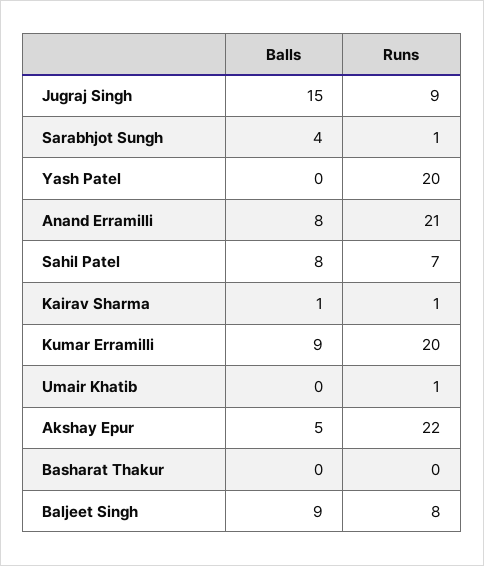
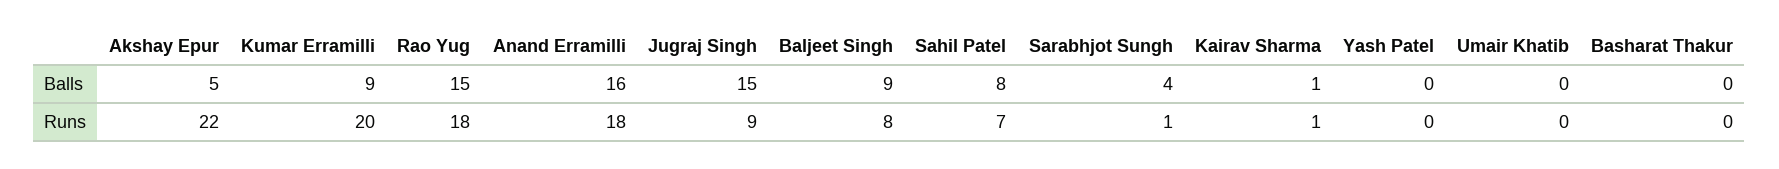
  {
    "Balls": {
      "Jugraj Singh": 15,
      "Sarabhjot Sungh": 4,
      "Yash Patel": 0,
-     "Anand Erramilli": 8,
+     "Anand Erramilli": 16,
      "Sahil Patel": 8,
      "Kairav Sharma": 1,
      "Kumar Erramilli": 9,
      "Umair Khatib": 0,
      "Akshay Epur": 5,
      "Basharat Thakur": 0,
-     "Baljeet Singh": 9
+     "Baljeet Singh": 9,
+     "Rao Yug": 15
    },
    "Runs": {
      "Jugraj Singh": 9,
      "Sarabhjot Sungh": 1,
-     "Yash Patel": 20,
+     "Yash Patel": 0,
-     "Anand Erramilli": 21,
+     "Anand Erramilli": 18,
      "Sahil Patel": 7,
      "Kairav Sharma": 1,
      "Kumar Erramilli": 20,
-     "Umair Khatib": 1,
+     "Umair Khatib": 0,
      "Akshay Epur": 22,
      "Basharat Thakur": 0,
-     "Baljeet Singh": 8
+     "Baljeet Singh": 8,
+     "Rao Yug": 18
    }
  }

